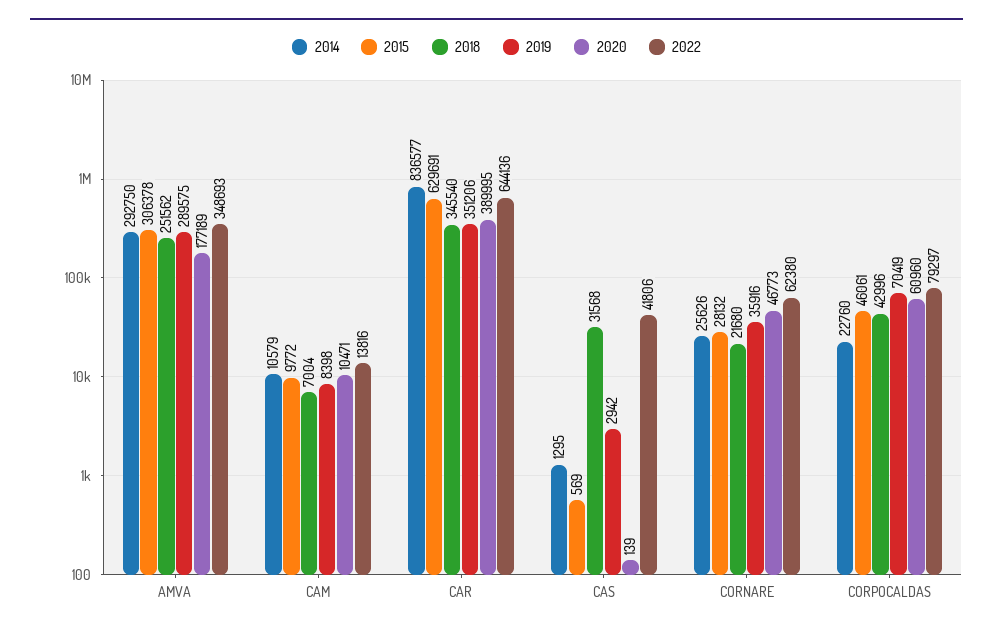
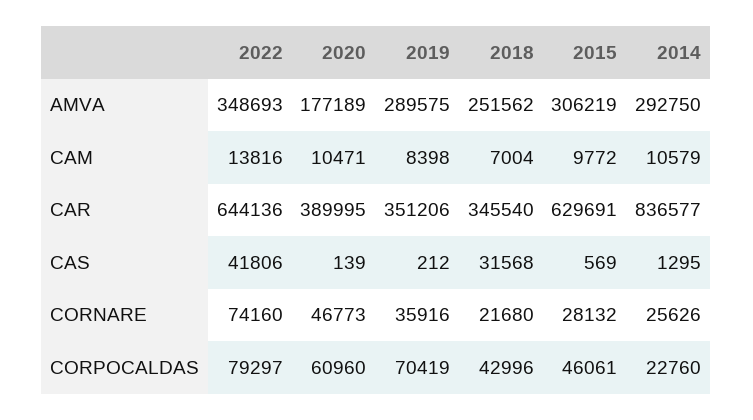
  {
    "2014": {
      "AMVA": 292750,
      "CAM": 10579,
      "CAR": 836577,
      "CAS": 1295,
      "CORNARE": 25626,
      "CORPOCALDAS": 22760
    },
    "2015": {
-     "AMVA": 306378,
+     "AMVA": 306219,
      "CAM": 9772,
      "CAR": 629691,
      "CAS": 569,
      "CORNARE": 28132,
      "CORPOCALDAS": 46061
    },
    "2018": {
      "AMVA": 251562,
      "CAM": 7004,
      "CAR": 345540,
      "CAS": 31568,
      "CORNARE": 21680,
      "CORPOCALDAS": 42996
    },
    "2019": {
      "AMVA": 289575,
      "CAM": 8398,
      "CAR": 351206,
-     "CAS": 2942,
+     "CAS": 212,
      "CORNARE": 35916,
      "CORPOCALDAS": 70419
    },
    "2020": {
      "AMVA": 177189,
      "CAM": 10471,
      "CAR": 389995,
      "CAS": 139,
      "CORNARE": 46773,
      "CORPOCALDAS": 60960
    },
    "2022": {
      "AMVA": 348693,
      "CAM": 13816,
      "CAR": 644136,
      "CAS": 41806,
-     "CORNARE": 62380,
+     "CORNARE": 74160,
      "CORPOCALDAS": 79297
    }
  }

